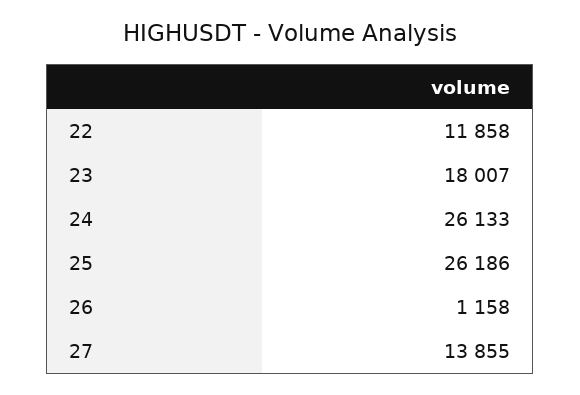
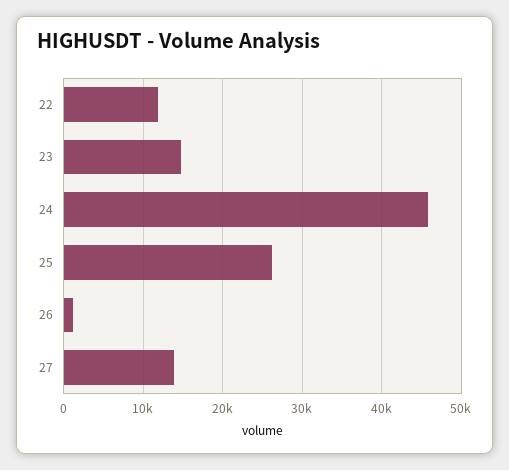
  {
    "22": 11858,
-   "23": 18007,
+   "23": 15000,
-   "24": 26133,
+   "24": 46000,
    "25": 26186,
    "26": 1158,
    "27": 13855
  }

